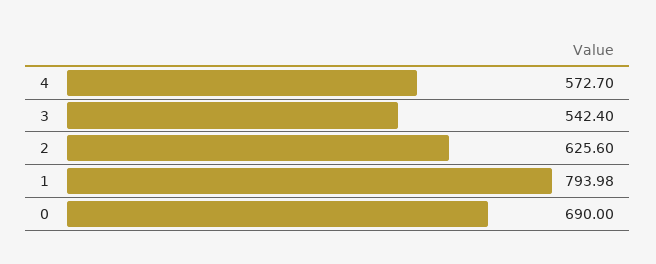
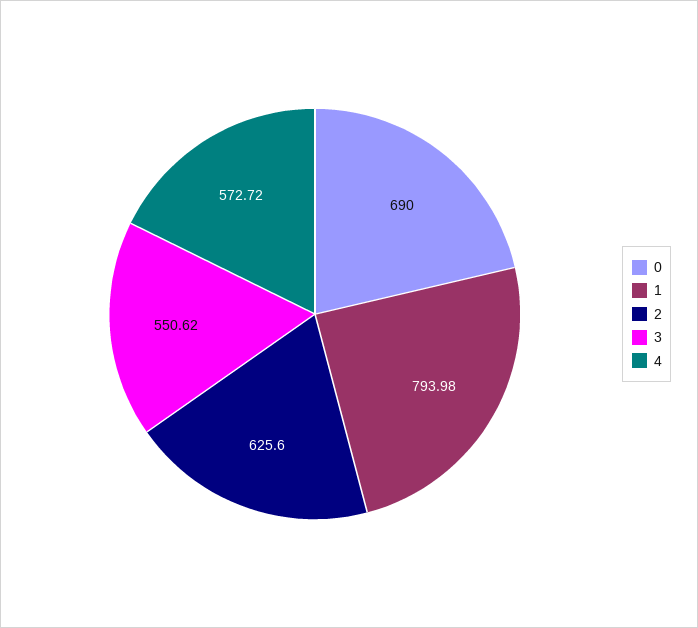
  {
-   "4": 572.7,
+   "4": 572.72,
-   "3": 542.4,
+   "3": 550.62,
    "2": 625.6,
    "1": 793.98,
    "0": 690
  }

